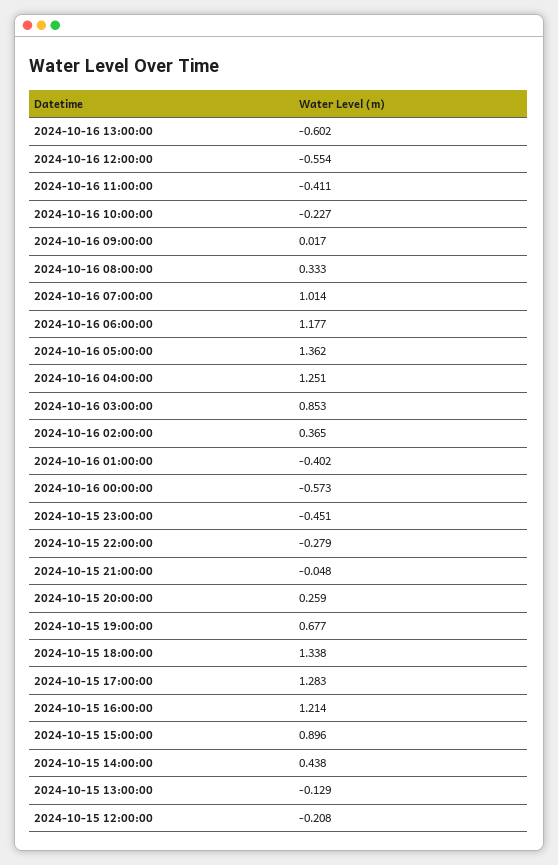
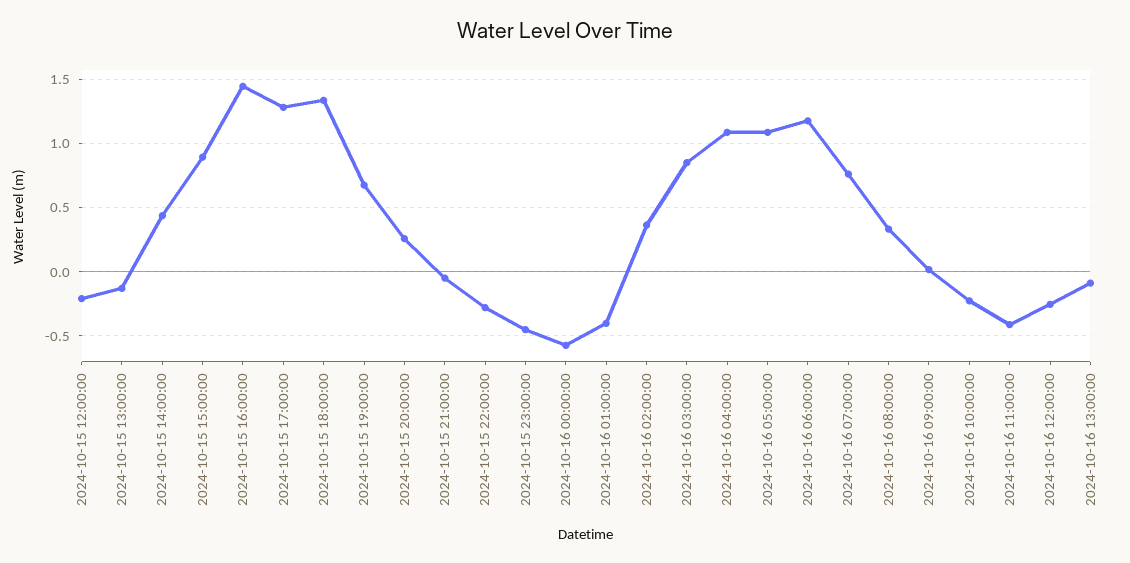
  {
-   "2024-10-16 13:00:00": -0.602,
+   "2024-10-16 13:00:00": -0.1,
-   "2024-10-16 12:00:00": -0.554,
+   "2024-10-16 12:00:00": -0.25,
    "2024-10-16 11:00:00": -0.411,
    "2024-10-16 10:00:00": -0.227,
    "2024-10-16 09:00:00": 0.017,
    "2024-10-16 08:00:00": 0.333,
-   "2024-10-16 07:00:00": 1.014,
+   "2024-10-16 07:00:00": 0.75,
    "2024-10-16 06:00:00": 1.177,
-   "2024-10-16 05:00:00": 1.362,
+   "2024-10-16 05:00:00": 1.1,
-   "2024-10-16 04:00:00": 1.251,
+   "2024-10-16 04:00:00": 1.1,
    "2024-10-16 03:00:00": 0.853,
    "2024-10-16 02:00:00": 0.365,
    "2024-10-16 01:00:00": -0.402,
    "2024-10-16 00:00:00": -0.573,
    "2024-10-15 23:00:00": -0.451,
    "2024-10-15 22:00:00": -0.279,
    "2024-10-15 21:00:00": -0.048,
    "2024-10-15 20:00:00": 0.259,
    "2024-10-15 19:00:00": 0.677,
    "2024-10-15 18:00:00": 1.338,
    "2024-10-15 17:00:00": 1.283,
-   "2024-10-15 16:00:00": 1.214,
+   "2024-10-15 16:00:00": 1.45,
    "2024-10-15 15:00:00": 0.896,
    "2024-10-15 14:00:00": 0.438,
    "2024-10-15 13:00:00": -0.129,
    "2024-10-15 12:00:00": -0.208
  }

